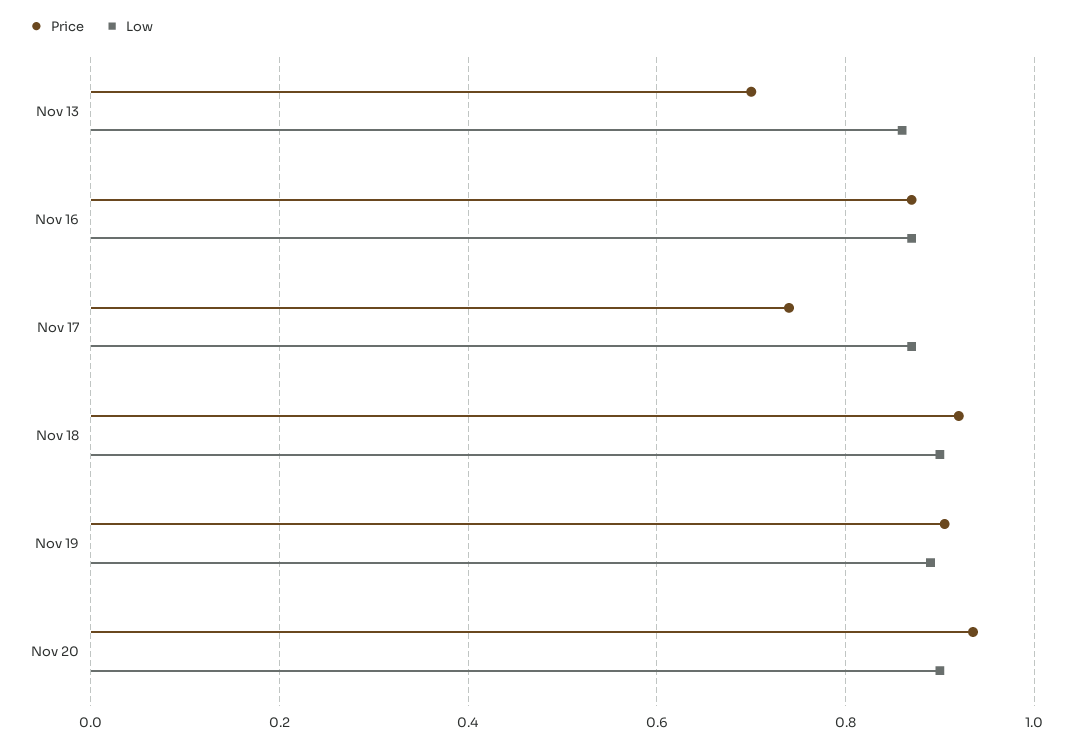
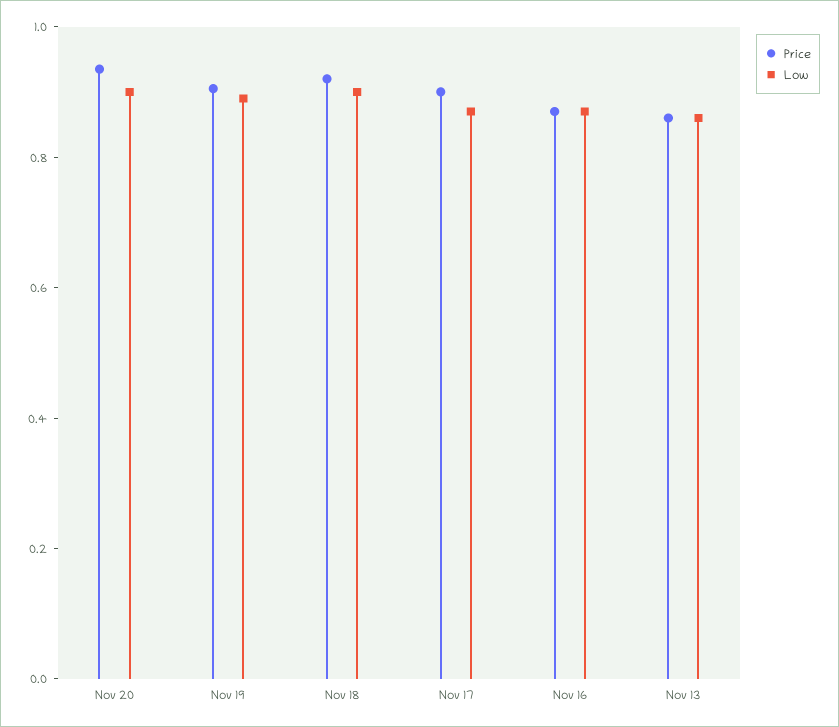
  {
    "Price": {
-     "Nov 13": 0.7,
+     "Nov 13": 0.85,
      "Nov 16": 0.88,
-     "Nov 17": 0.74,
+     "Nov 17": 0.9,
      "Nov 18": 0.92,
      "Nov 19": 0.9,
      "Nov 20": 0.94
    },
    "Low": {
      "Nov 13": 0.86,
      "Nov 16": 0.88,
      "Nov 17": 0.88,
      "Nov 18": 0.9,
      "Nov 19": 0.9,
      "Nov 20": 0.9
    }
  }

